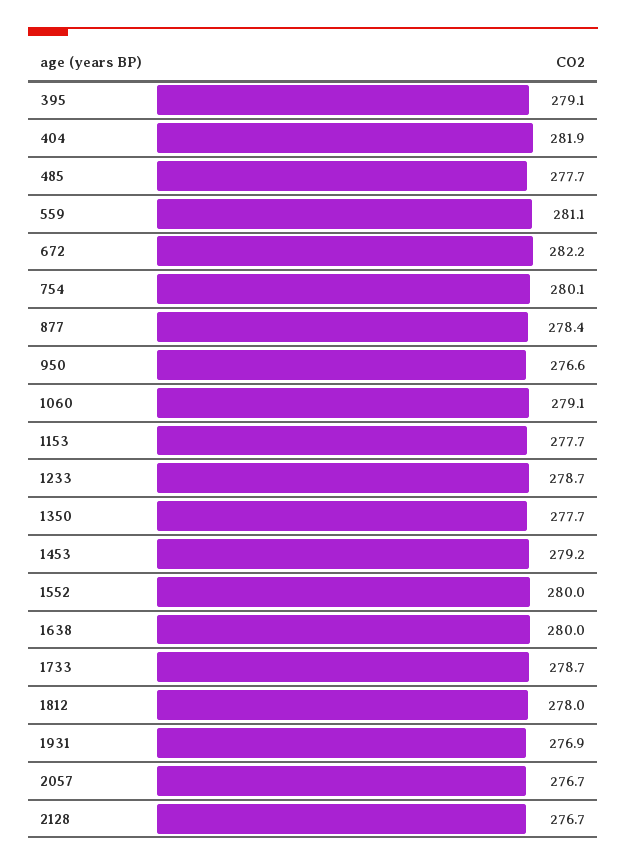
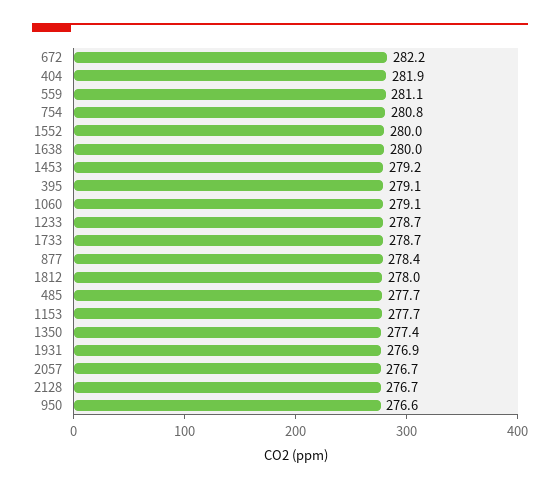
  {
    "395": 279.1,
    "404": 281.9,
    "485": 277.7,
    "559": 281.1,
    "672": 282.2,
-   "754": 280.1,
+   "754": 280.8,
    "877": 278.4,
    "950": 276.6,
    "1060": 279.1,
    "1153": 277.7,
    "1233": 278.7,
-   "1350": 277.7,
+   "1350": 277.4,
    "1453": 279.2,
    "1552": 280,
    "1638": 280,
    "1733": 278.7,
    "1812": 278,
    "1931": 276.9,
    "2057": 276.7,
    "2128": 276.7
  }

